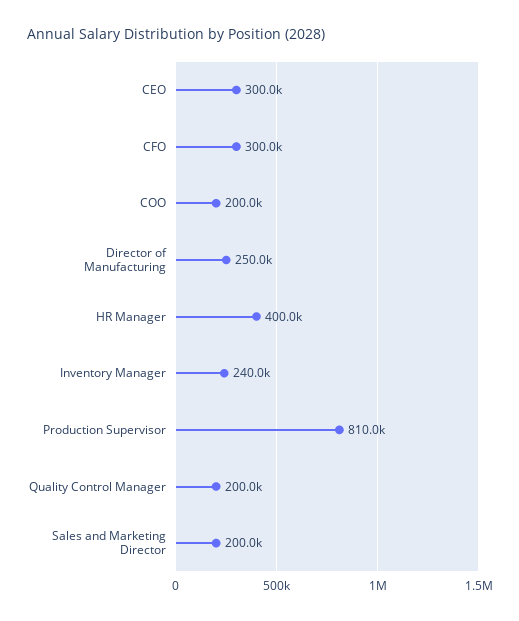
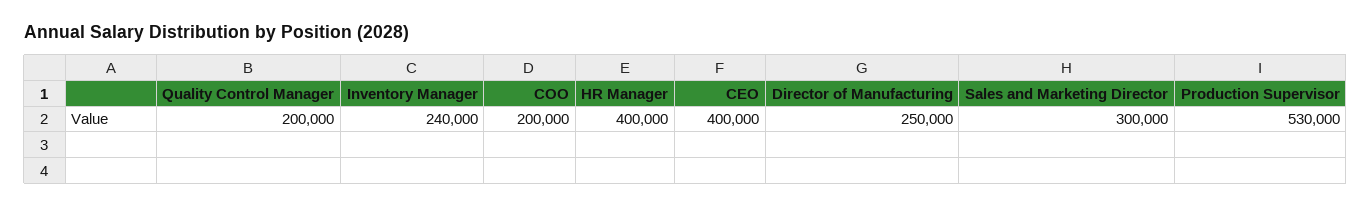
  {
-   "CEO": 300000,
+   "CEO": 400000,
-   "CFO": 300000,
    "COO": 200000,
    "Director of Manufacturing": 250000,
    "HR Manager": 400000,
    "Inventory Manager": 240000,
-   "Production Supervisor": 810000,
+   "Production Supervisor": 530000,
    "Quality Control Manager": 200000,
-   "Sales and Marketing Director": 200000
+   "Sales and Marketing Director": 300000
  }

